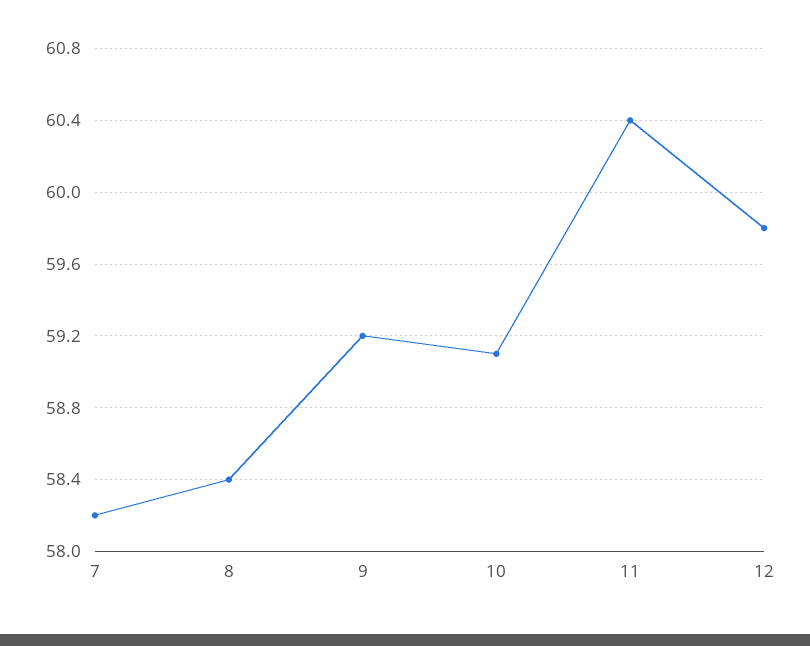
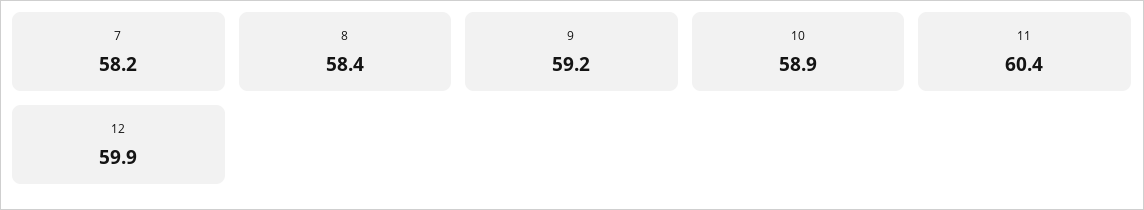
  {
    "7": 58.2,
    "8": 58.4,
    "9": 59.2,
-   "10": 59.1,
+   "10": 58.9,
    "11": 60.4,
-   "12": 59.8
+   "12": 59.9
  }

